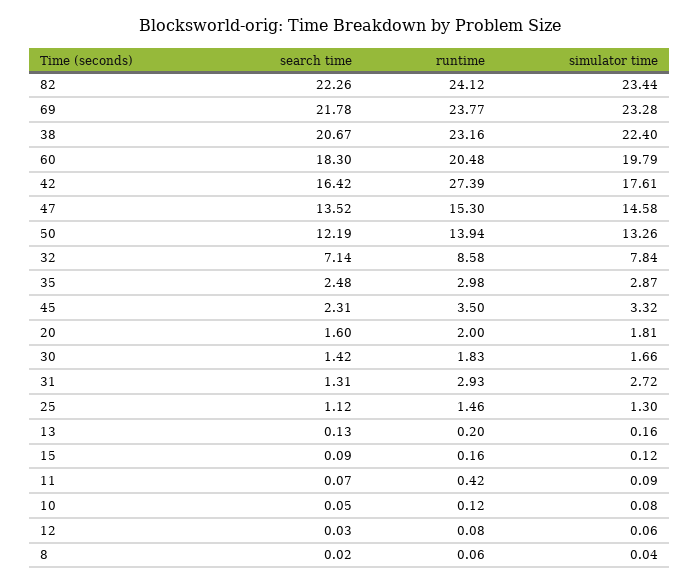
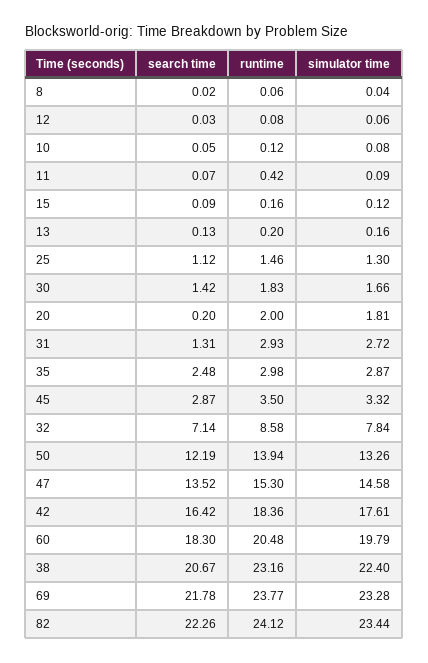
  {
    "search time": {
      "82": 22.26,
      "69": 21.78,
      "38": 20.67,
      "60": 18.3,
      "42": 16.42,
      "47": 13.52,
      "50": 12.19,
      "32": 7.14,
      "35": 2.48,
-     "45": 2.31,
+     "45": 2.87,
-     "20": 1.6,
+     "20": 0.2,
      "30": 1.42,
      "31": 1.31,
      "25": 1.12,
      "13": 0.13,
      "15": 0.09,
      "11": 0.07,
      "10": 0.05,
      "12": 0.03,
      "8": 0.02
    },
    "runtime": {
      "82": 24.12,
      "69": 23.77,
      "38": 23.16,
      "60": 20.48,
-     "42": 27.39,
+     "42": 18.36,
      "47": 15.3,
      "50": 13.94,
      "32": 8.58,
      "35": 2.98,
      "45": 3.5,
      "20": 2,
      "30": 1.83,
      "31": 2.93,
      "25": 1.46,
      "13": 0.2,
      "15": 0.16,
      "11": 0.42,
      "10": 0.12,
      "12": 0.08,
      "8": 0.06
    },
    "simulator time": {
      "82": 23.44,
      "69": 23.28,
      "38": 22.4,
      "60": 19.79,
      "42": 17.61,
      "47": 14.58,
      "50": 13.26,
      "32": 7.84,
      "35": 2.87,
      "45": 3.32,
      "20": 1.81,
      "30": 1.66,
      "31": 2.72,
      "25": 1.3,
      "13": 0.16,
      "15": 0.12,
      "11": 0.09,
      "10": 0.08,
      "12": 0.06,
      "8": 0.04
    }
  }

